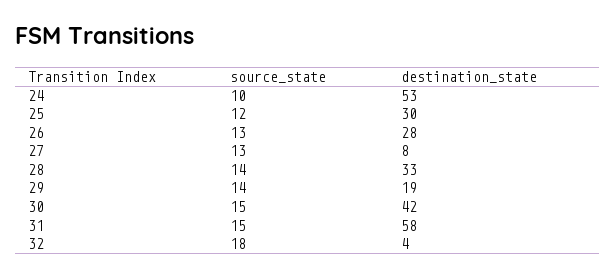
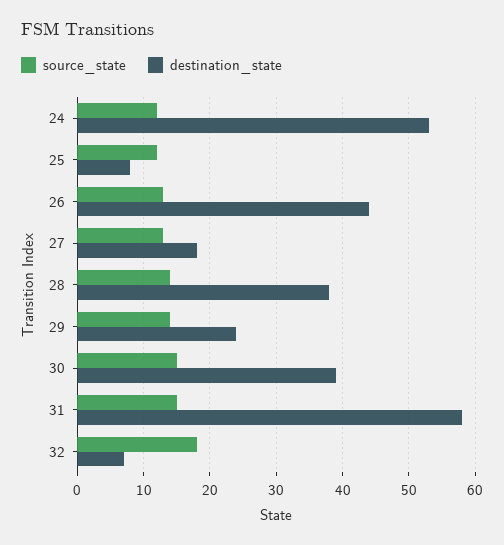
  {
    "source_state": {
-     "24": 10,
+     "24": 12,
      "25": 12,
      "26": 13,
      "27": 13,
      "28": 14,
      "29": 14,
      "30": 15,
      "31": 15,
      "32": 18
    },
    "destination_state": {
      "24": 53,
-     "25": 30,
+     "25": 8,
-     "26": 28,
+     "26": 44,
-     "27": 8,
+     "27": 18,
-     "28": 33,
+     "28": 38,
-     "29": 19,
+     "29": 24,
-     "30": 42,
+     "30": 39,
      "31": 58,
-     "32": 4
+     "32": 7
    }
  }

